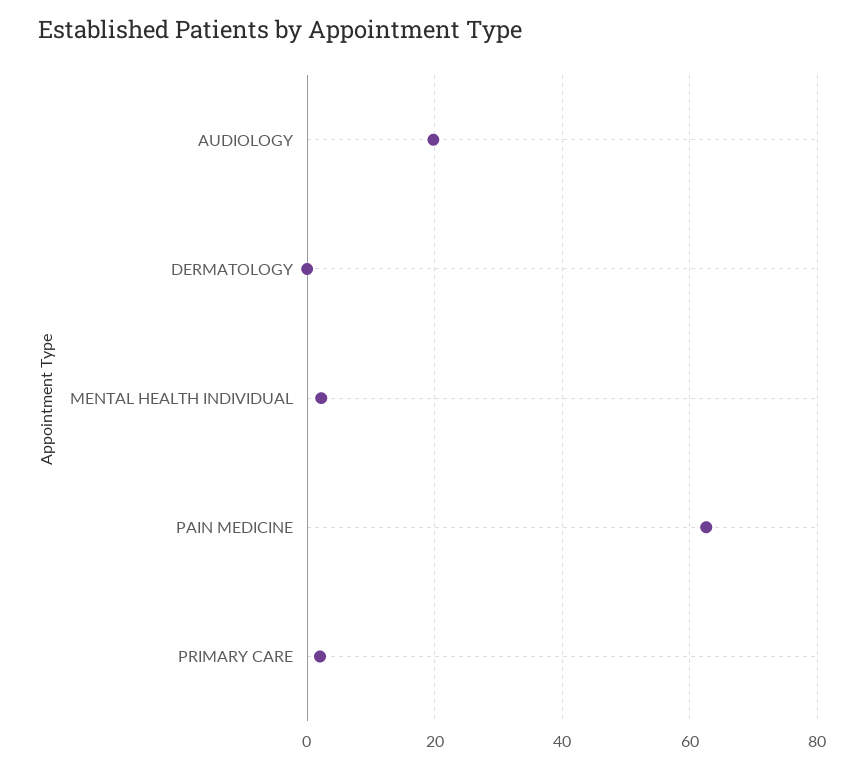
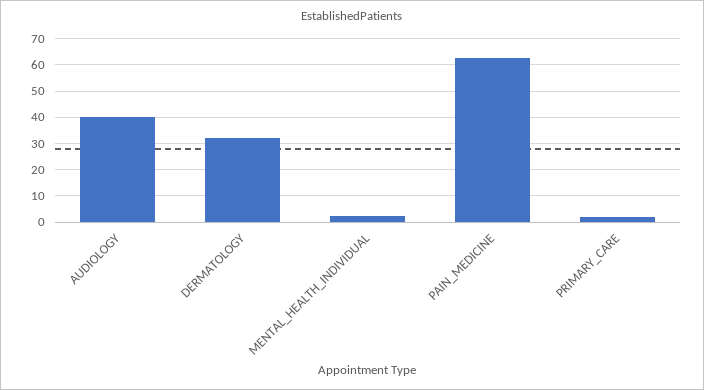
  {
-   "AUDIOLOGY": 20,
+   "AUDIOLOGY": 40,
-   "DERMATOLOGY": 0,
+   "DERMATOLOGY": 32.5,
    "MENTAL HEALTH INDIVIDUAL": 2,
    "PAIN MEDICINE": 62,
    "PRIMARY CARE": 2
  }

